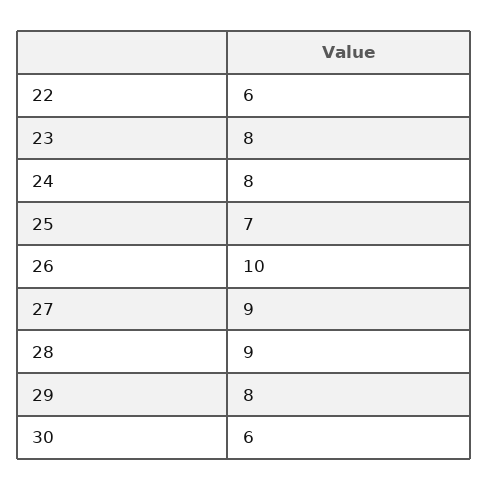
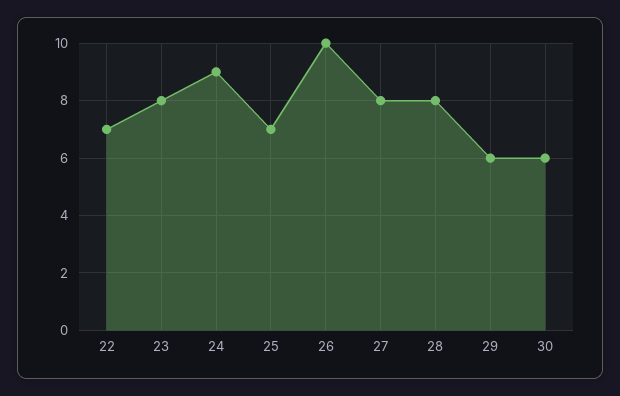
  {
-   "22": 6,
+   "22": 7,
    "23": 8,
-   "24": 8,
+   "24": 9,
    "25": 7,
    "26": 10,
-   "27": 9,
+   "27": 8,
-   "28": 9,
+   "28": 8,
-   "29": 8,
+   "29": 6,
    "30": 6
  }

